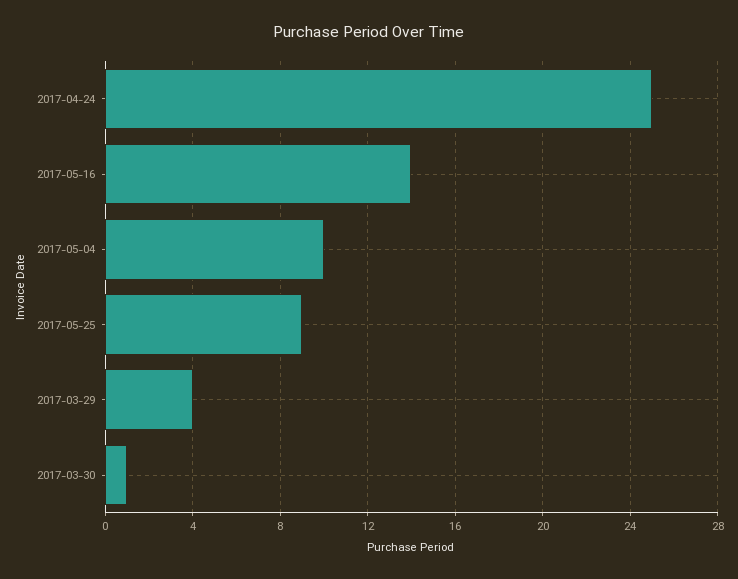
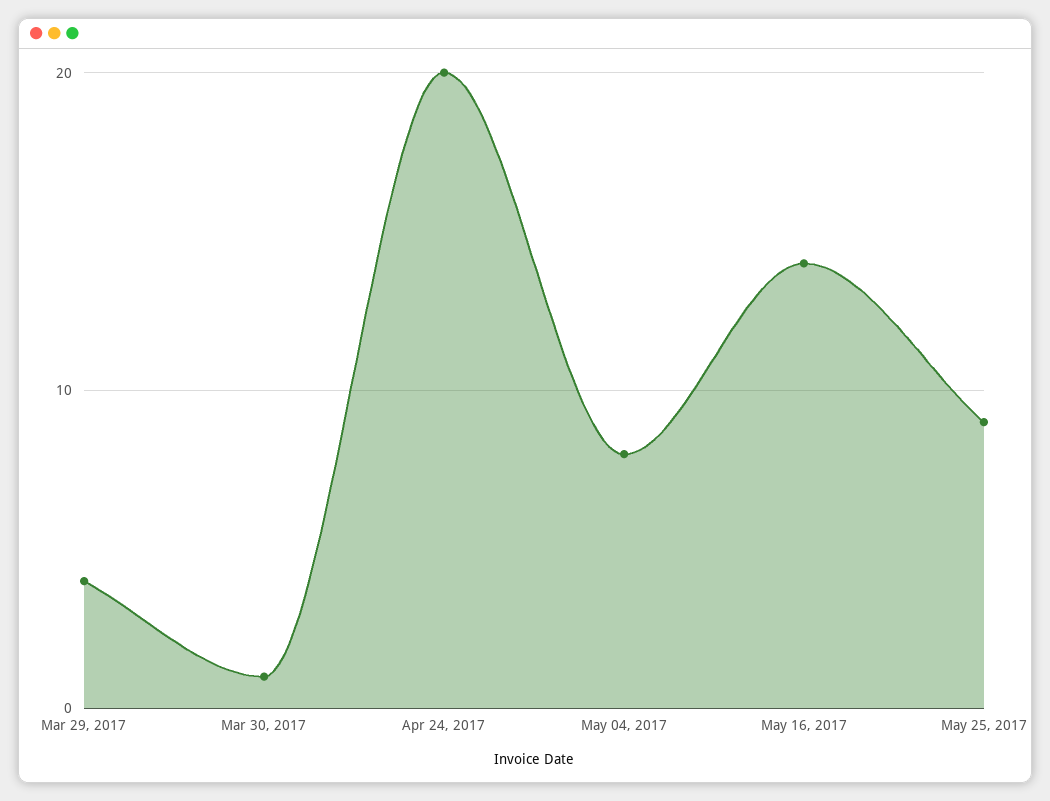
  {
-   "2017-04-24": 25,
+   "2017-04-24": 20,
    "2017-05-16": 14,
-   "2017-05-04": 10,
+   "2017-05-04": 8,
    "2017-05-25": 9,
    "2017-03-29": 4,
    "2017-03-30": 1
  }

